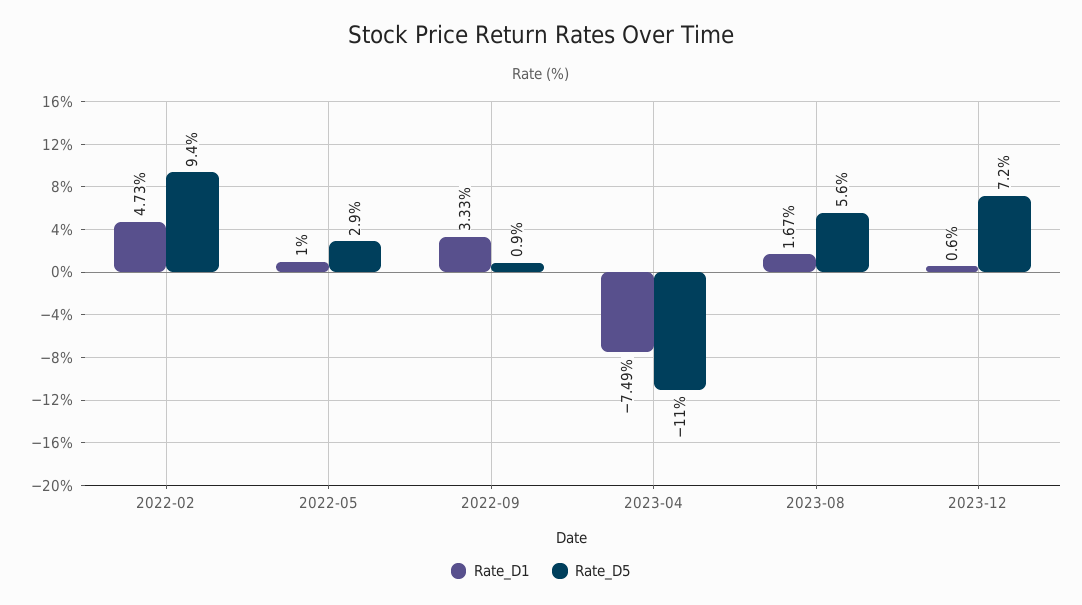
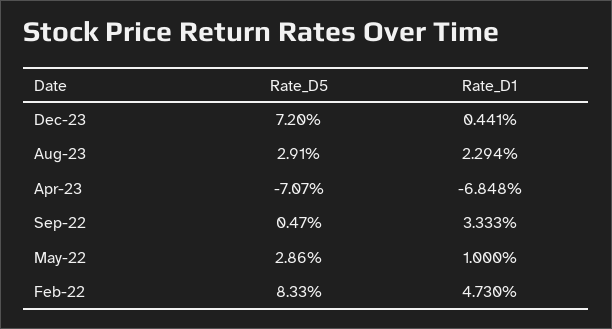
  {
    "Rate_D1": {
      "2022-02": 4.73,
      "2022-05": 1,
      "2022-09": 3.333,
-     "2023-04": -7.49,
+     "2023-04": -6.848,
-     "2023-08": 1.67,
+     "2023-08": 2.294,
-     "2023-12": 0.6
+     "2023-12": 0.441
    },
    "Rate_D5": {
-     "2022-02": 9.4,
+     "2022-02": 8.33,
      "2022-05": 2.86,
-     "2022-09": 0.9,
+     "2022-09": 0.47,
-     "2023-04": -11,
+     "2023-04": -7.07,
-     "2023-08": 5.6,
+     "2023-08": 2.91,
      "2023-12": 7.2
    }
  }

